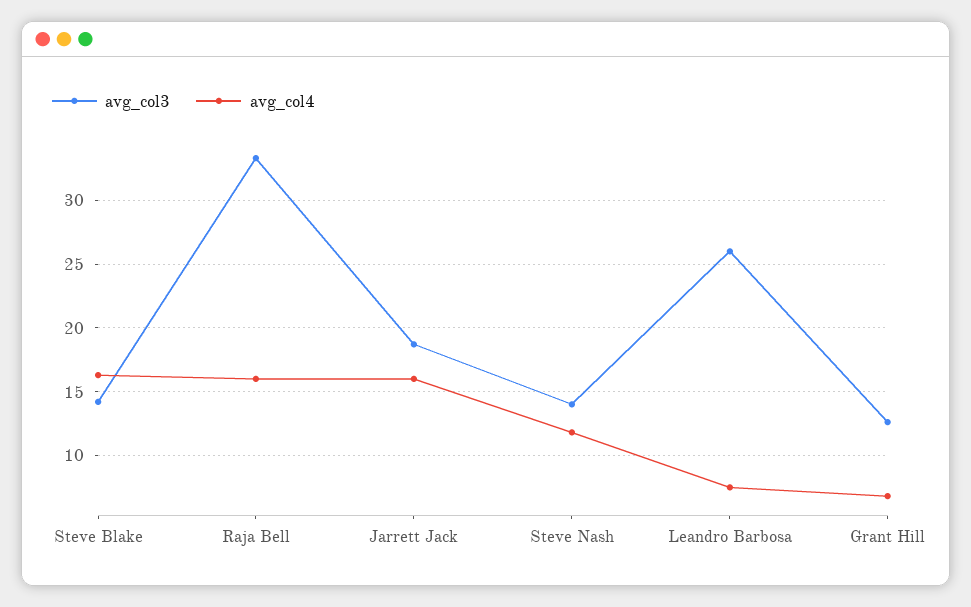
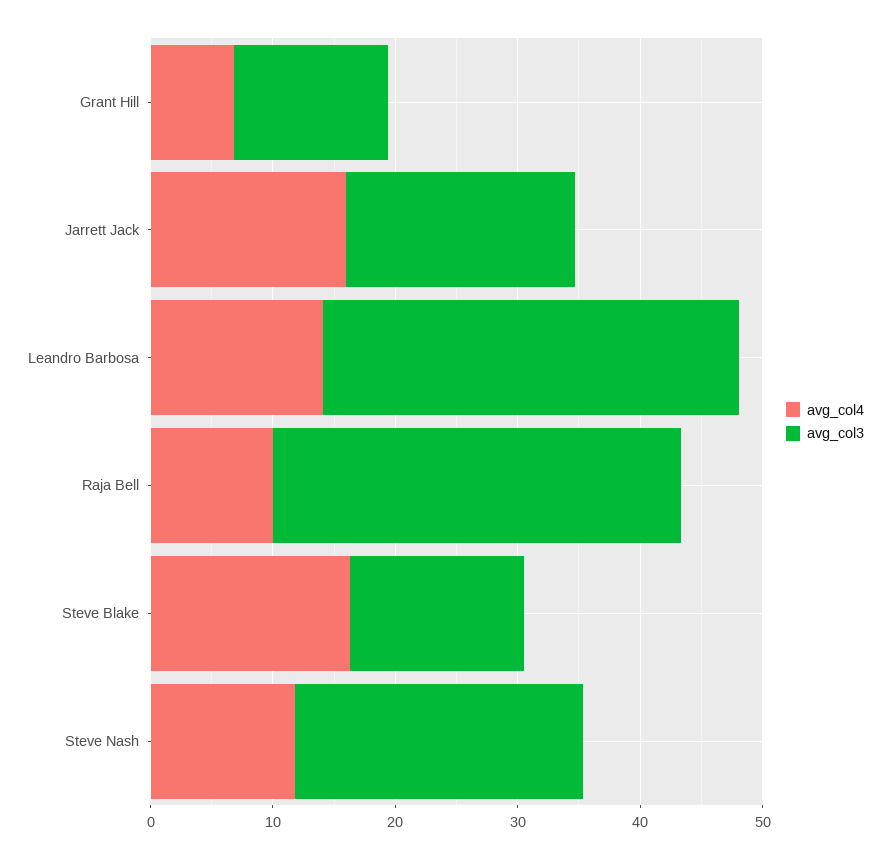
  {
    "avg_col3": {
      "Steve Blake": 14,
      "Raja Bell": 33.5,
      "Jarrett Jack": 18.5,
-     "Steve Nash": 14,
+     "Steve Nash": 24,
-     "Leandro Barbosa": 26,
+     "Leandro Barbosa": 34,
      "Grant Hill": 12.5
    },
    "avg_col4": {
      "Steve Blake": 16.5,
-     "Raja Bell": 16,
+     "Raja Bell": 10,
      "Jarrett Jack": 16,
      "Steve Nash": 12,
-     "Leandro Barbosa": 7.5,
+     "Leandro Barbosa": 14,
      "Grant Hill": 7
    }
  }

